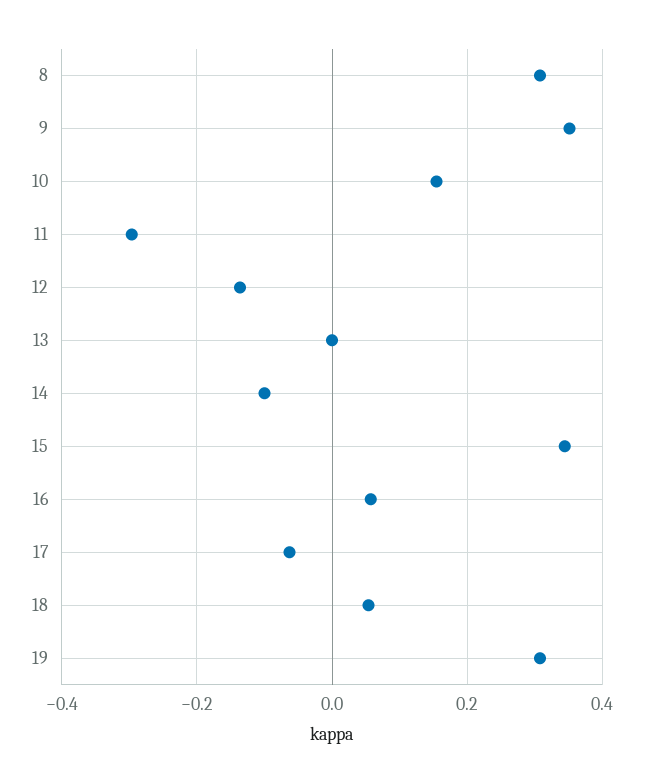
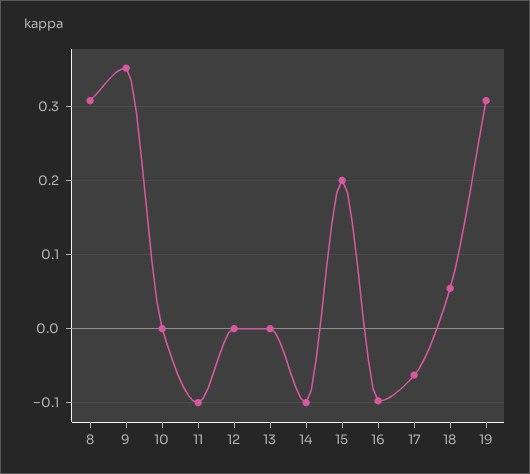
  {
    "8": 0.31,
    "9": 0.35,
-   "10": 0.16,
+   "10": 0,
-   "11": -0.3,
+   "11": -0.1,
-   "12": -0.14,
+   "12": 0,
    "13": 0,
    "14": -0.1,
-   "15": 0.34,
+   "15": 0.2,
-   "16": 0.06,
+   "16": -0.1,
    "17": -0.06,
    "18": 0.05,
    "19": 0.31
  }

